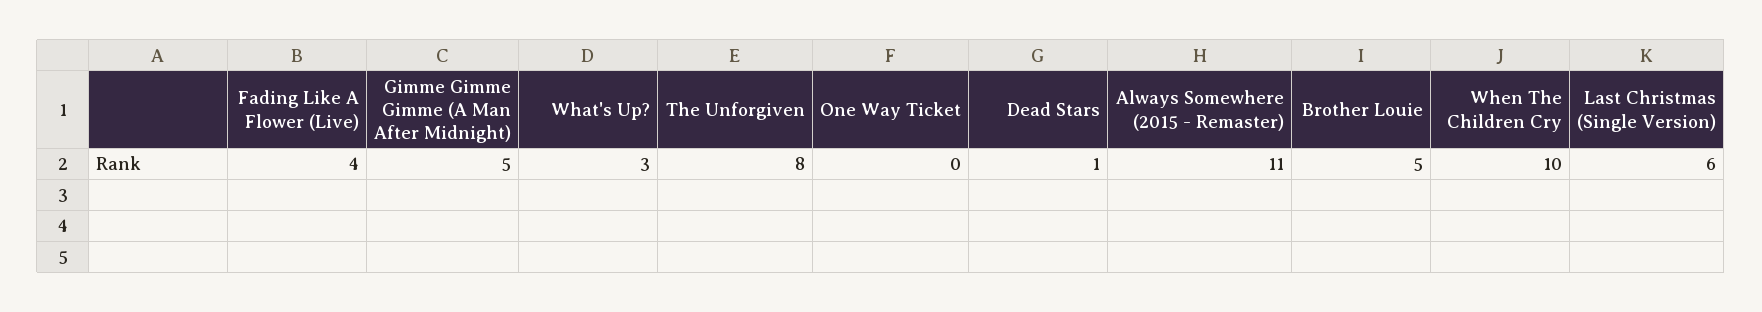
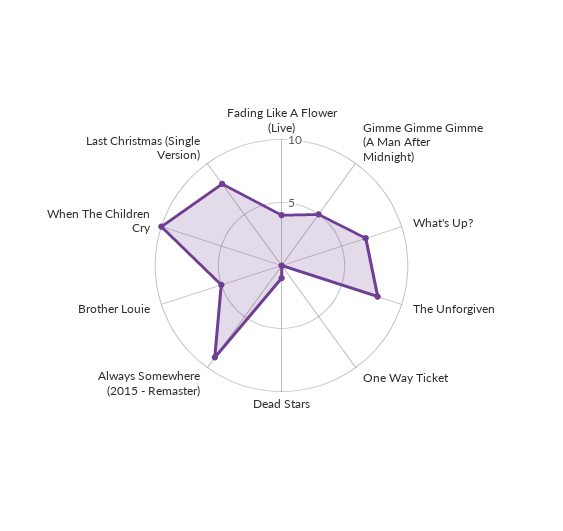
  {
    "Fading Like A Flower (Live)": 4,
    "Gimme Gimme Gimme (A Man After Midnight)": 5,
-   "What's Up?": 3,
+   "What's Up?": 7,
    "The Unforgiven": 8,
    "One Way Ticket": 0,
    "Dead Stars": 1,
-   "Always Somewhere (2015 - Remaster)": 11,
+   "Always Somewhere (2015 - Remaster)": 9,
    "Brother Louie": 5,
    "When The Children Cry": 10,
-   "Last Christmas (Single Version)": 6
+   "Last Christmas (Single Version)": 8
  }

